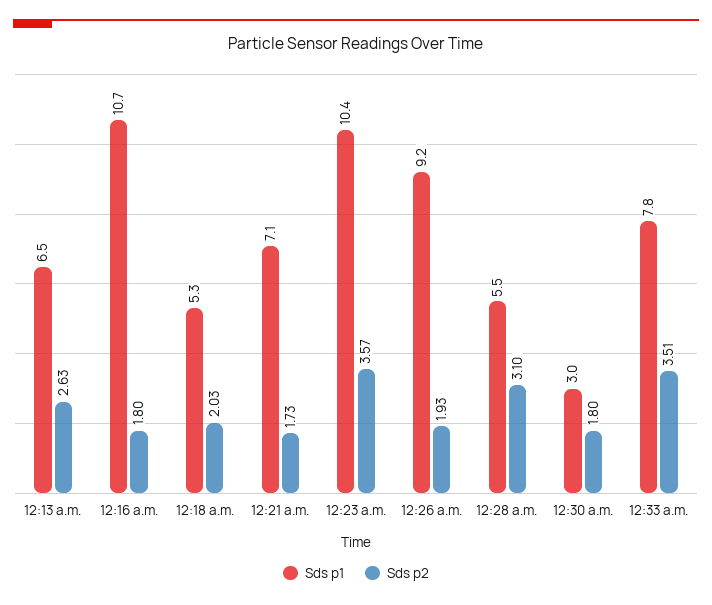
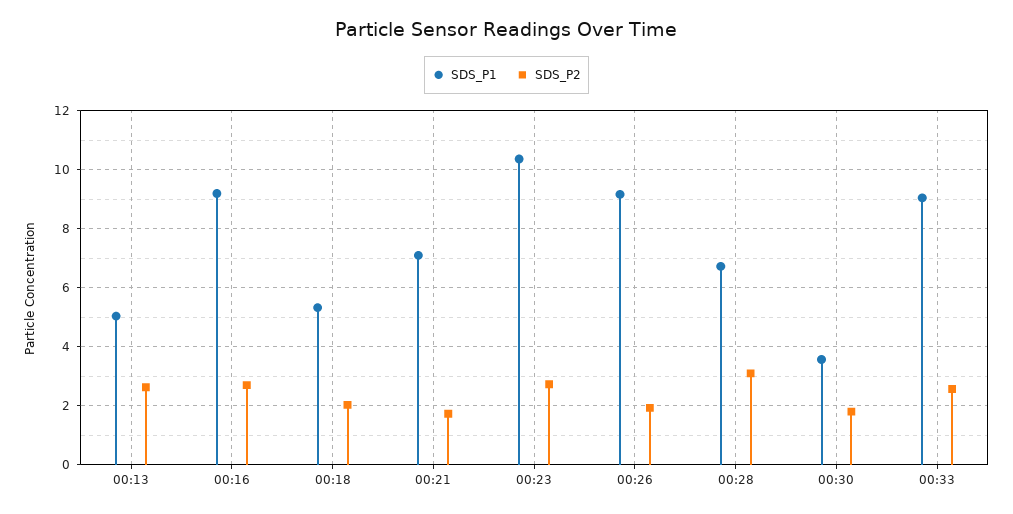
  {
    "Sds p1": {
-     "12:13 a.m.": 6.5,
+     "12:13 a.m.": 5,
-     "12:16 a.m.": 10.7,
+     "12:16 a.m.": 9.25,
      "12:18 a.m.": 5.3,
      "12:21 a.m.": 7.1,
      "12:23 a.m.": 10.4,
      "12:26 a.m.": 9.2,
-     "12:28 a.m.": 5.5,
+     "12:28 a.m.": 6.75,
-     "12:30 a.m.": 3,
+     "12:30 a.m.": 3.5,
-     "12:33 a.m.": 7.8
+     "12:33 a.m.": 9
    },
    "Sds p2": {
      "12:13 a.m.": 2.63,
-     "12:16 a.m.": 1.8,
+     "12:16 a.m.": 2.75,
      "12:18 a.m.": 2.03,
      "12:21 a.m.": 1.73,
-     "12:23 a.m.": 3.57,
+     "12:23 a.m.": 2.75,
      "12:26 a.m.": 1.93,
      "12:28 a.m.": 3.1,
      "12:30 a.m.": 1.8,
-     "12:33 a.m.": 3.51
+     "12:33 a.m.": 2.5
    }
  }

